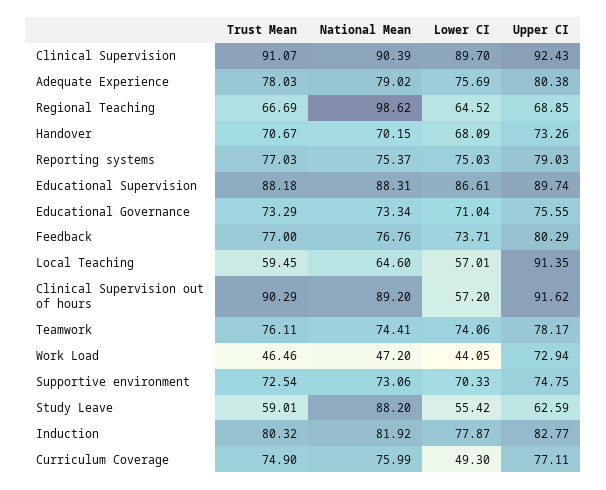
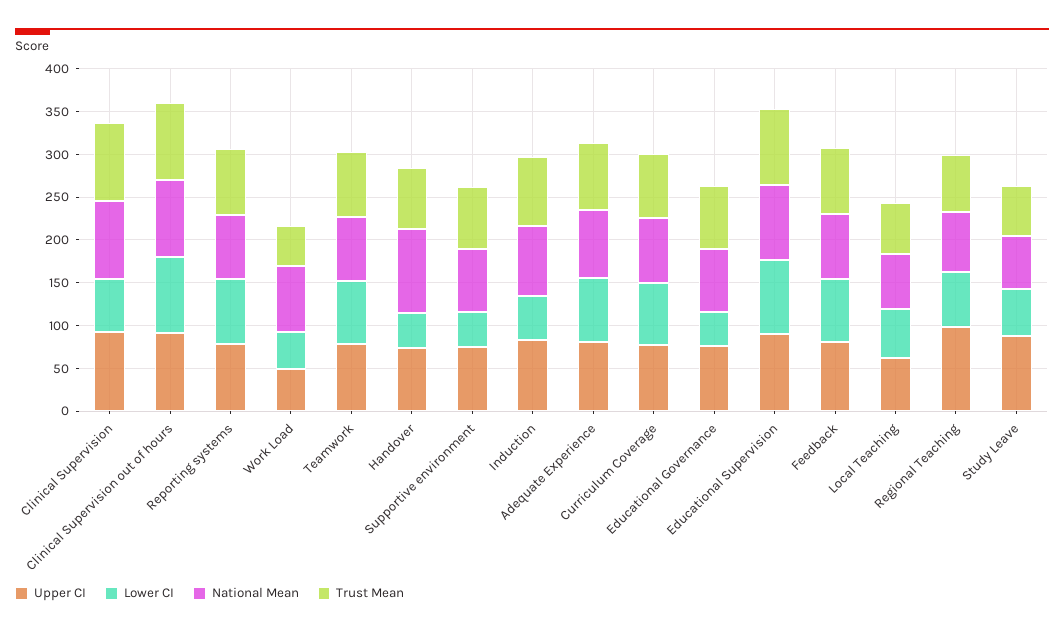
  {
    "Trust Mean": {
      "Clinical Supervision": 91.07,
      "Adequate Experience": 78.03,
      "Regional Teaching": 66.69,
      "Handover": 70.67,
      "Reporting systems": 77.03,
      "Educational Supervision": 88.18,
      "Educational Governance": 73.29,
      "Feedback": 77,
      "Local Teaching": 59.45,
      "Clinical Supervision out of hours": 90.29,
      "Teamwork": 76.11,
      "Work Load": 46.46,
      "Supportive environment": 72.54,
      "Study Leave": 59.01,
      "Induction": 80.32,
      "Curriculum Coverage": 74.9
    },
    "National Mean": {
      "Clinical Supervision": 90.39,
      "Adequate Experience": 79.02,
-     "Regional Teaching": 98.62,
+     "Regional Teaching": 70,
-     "Handover": 70.15,
+     "Handover": 100,
      "Reporting systems": 75.37,
      "Educational Supervision": 88.31,
      "Educational Governance": 73.34,
      "Feedback": 76.76,
      "Local Teaching": 64.6,
      "Clinical Supervision out of hours": 89.2,
      "Teamwork": 74.41,
-     "Work Load": 47.2,
+     "Work Load": 80,
      "Supportive environment": 73.06,
-     "Study Leave": 88.2,
+     "Study Leave": 60,
      "Induction": 81.92,
      "Curriculum Coverage": 75.99
    },
    "Lower CI": {
-     "Clinical Supervision": 89.7,
+     "Clinical Supervision": 60,
      "Adequate Experience": 75.69,
      "Regional Teaching": 64.52,
-     "Handover": 68.09,
+     "Handover": 40,
      "Reporting systems": 75.03,
      "Educational Supervision": 86.61,
-     "Educational Governance": 71.04,
+     "Educational Governance": 40,
      "Feedback": 73.71,
      "Local Teaching": 57.01,
-     "Clinical Supervision out of hours": 57.2,
+     "Clinical Supervision out of hours": 90,
      "Teamwork": 74.06,
      "Work Load": 44.05,
-     "Supportive environment": 70.33,
+     "Supportive environment": 40,
      "Study Leave": 55.42,
-     "Induction": 77.87,
+     "Induction": 50,
-     "Curriculum Coverage": 49.3
+     "Curriculum Coverage": 70
    },
    "Upper CI": {
      "Clinical Supervision": 92.43,
      "Adequate Experience": 80.38,
-     "Regional Teaching": 68.85,
+     "Regional Teaching": 100,
      "Handover": 73.26,
      "Reporting systems": 79.03,
      "Educational Supervision": 89.74,
      "Educational Governance": 75.55,
      "Feedback": 80.29,
-     "Local Teaching": 91.35,
+     "Local Teaching": 60,
      "Clinical Supervision out of hours": 91.62,
      "Teamwork": 78.17,
-     "Work Load": 72.94,
+     "Work Load": 50,
      "Supportive environment": 74.75,
-     "Study Leave": 62.59,
+     "Study Leave": 90,
      "Induction": 82.77,
      "Curriculum Coverage": 77.11
    }
  }

